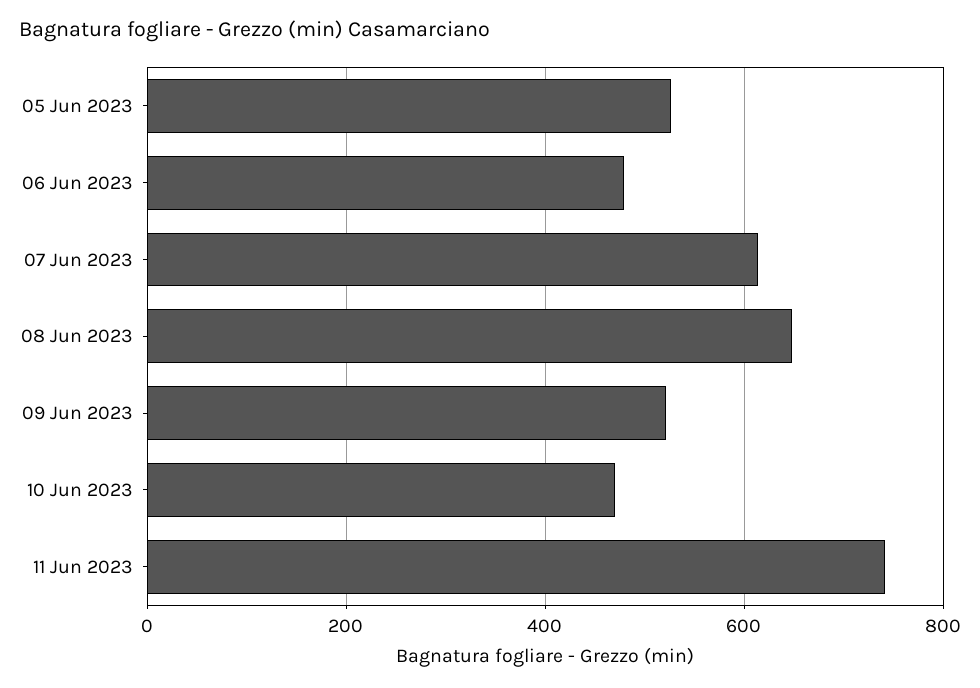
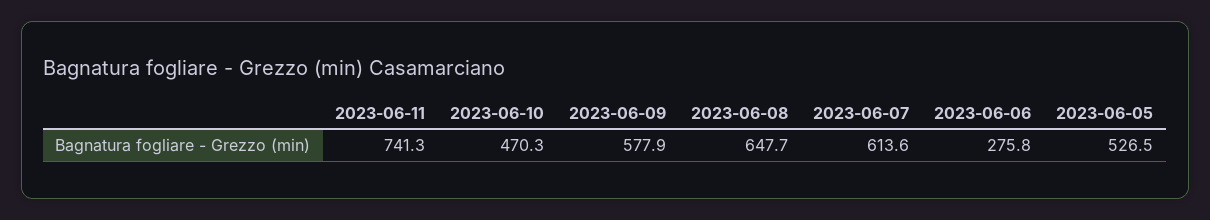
  {
    "05 Jun 2023": 526.5,
-   "06 Jun 2023": 480,
+   "06 Jun 2023": 275.8,
    "07 Jun 2023": 613.6,
    "08 Jun 2023": 647.7,
-   "09 Jun 2023": 520,
+   "09 Jun 2023": 577.9,
    "10 Jun 2023": 470.3,
    "11 Jun 2023": 741.3
  }

